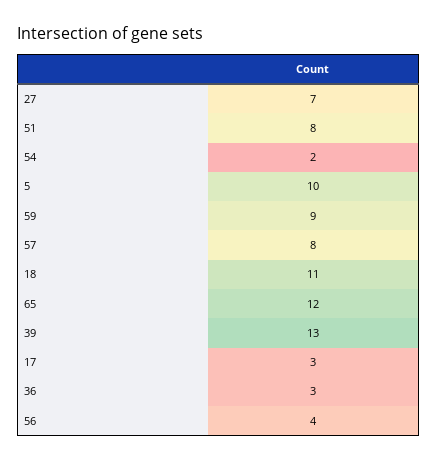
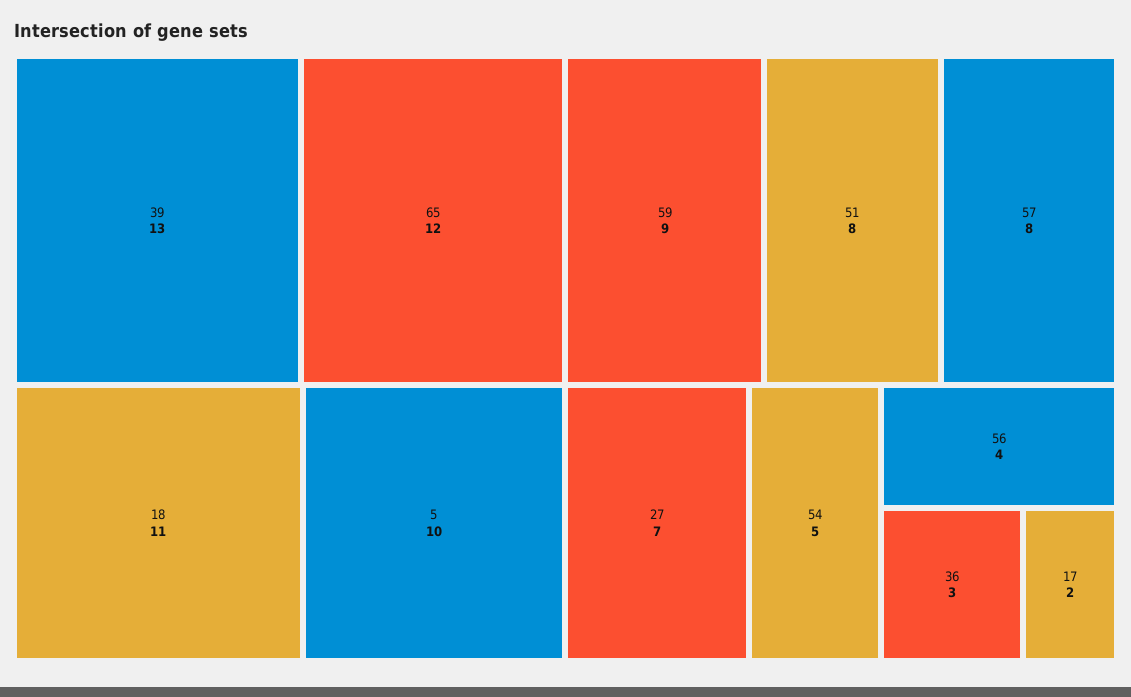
  {
    "27": 7,
    "51": 8,
-   "54": 2,
+   "54": 5,
    "5": 10,
    "59": 9,
    "57": 8,
    "18": 11,
    "65": 12,
    "39": 13,
-   "17": 3,
+   "17": 2,
    "36": 3,
    "56": 4
  }

